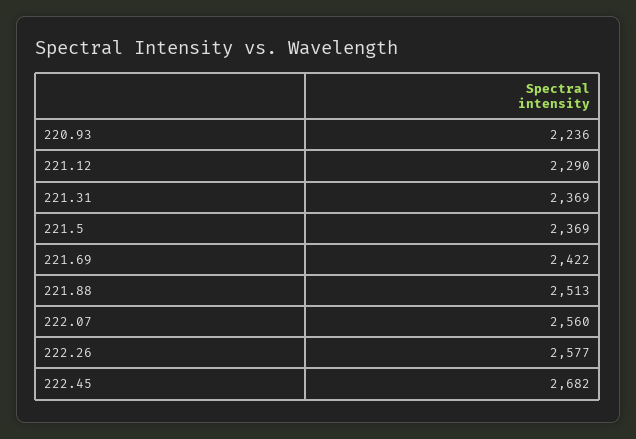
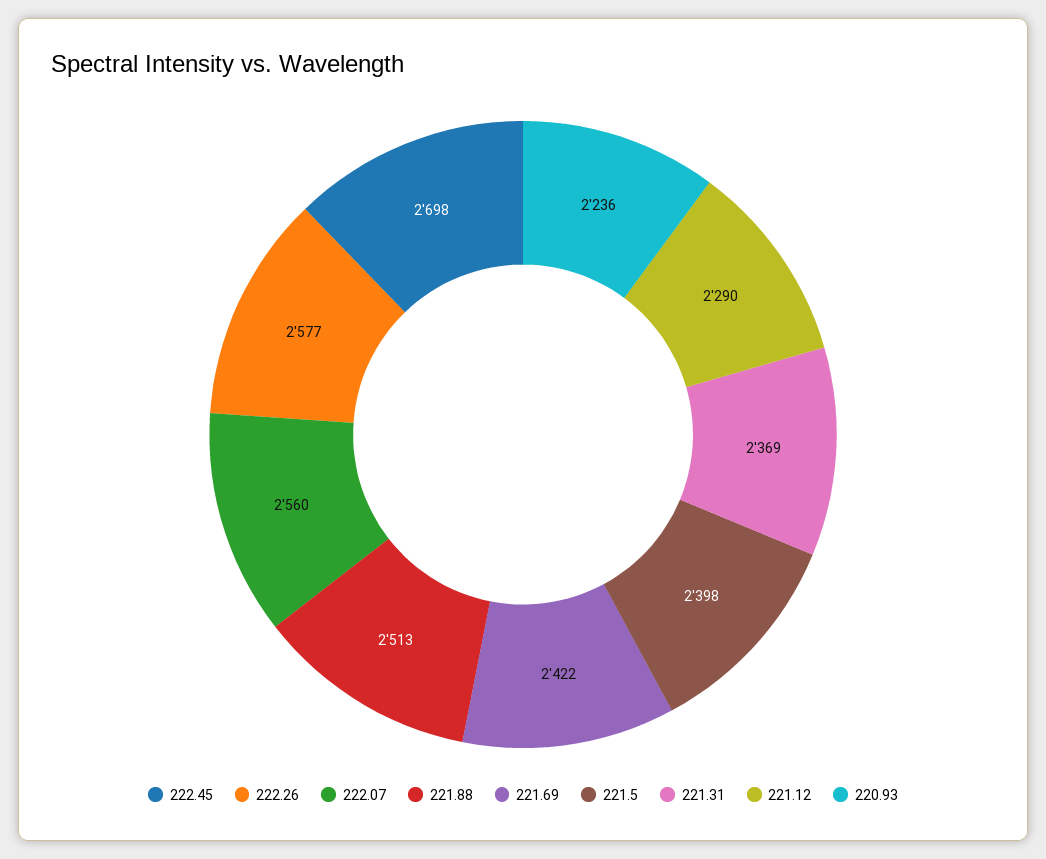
  {
    "220.93": 2236,
    "221.12": 2290,
    "221.31": 2369,
-   "221.5": 2369,
+   "221.5": 2398,
    "221.69": 2422,
    "221.88": 2513,
    "222.07": 2560,
    "222.26": 2577,
-   "222.45": 2682
+   "222.45": 2698
  }

